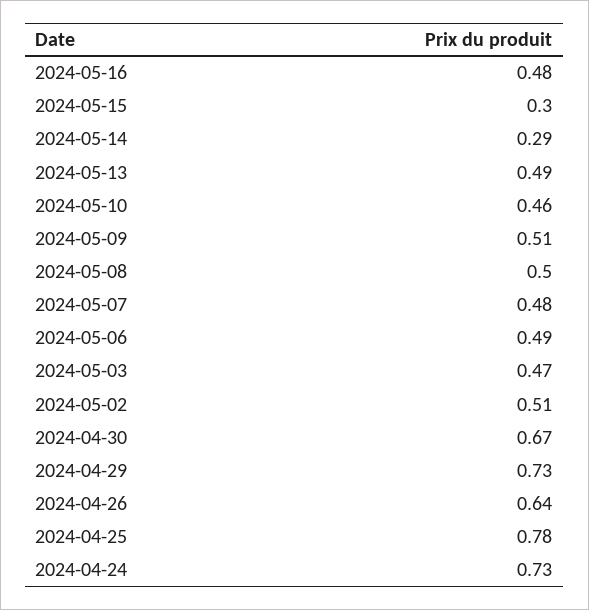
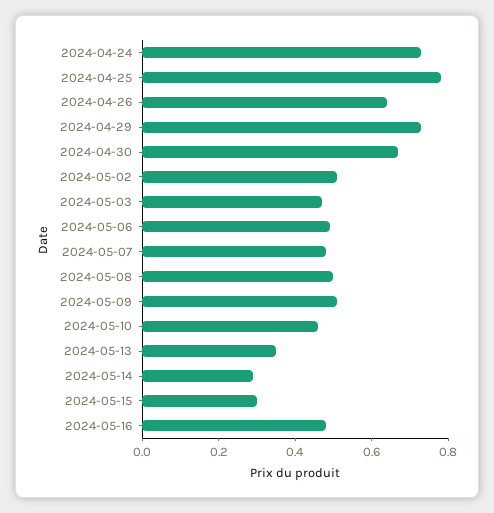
  {
    "2024-05-16": 0.48,
    "2024-05-15": 0.3,
    "2024-05-14": 0.29,
-   "2024-05-13": 0.49,
+   "2024-05-13": 0.35,
    "2024-05-10": 0.46,
    "2024-05-09": 0.51,
    "2024-05-08": 0.5,
    "2024-05-07": 0.48,
    "2024-05-06": 0.49,
    "2024-05-03": 0.47,
    "2024-05-02": 0.51,
    "2024-04-30": 0.67,
    "2024-04-29": 0.73,
    "2024-04-26": 0.64,
    "2024-04-25": 0.78,
    "2024-04-24": 0.73
  }

